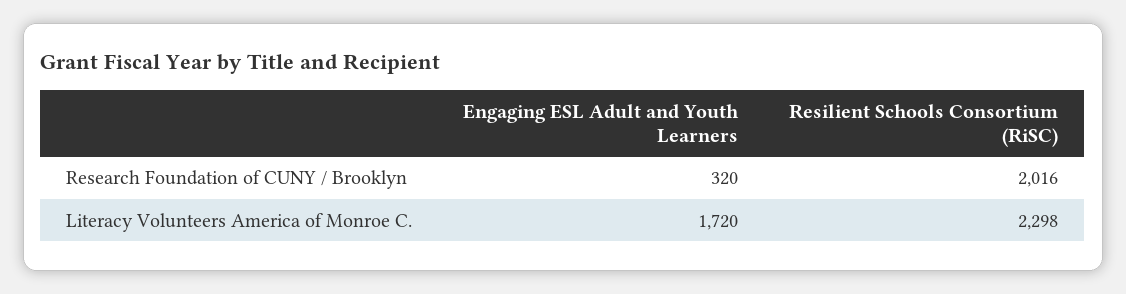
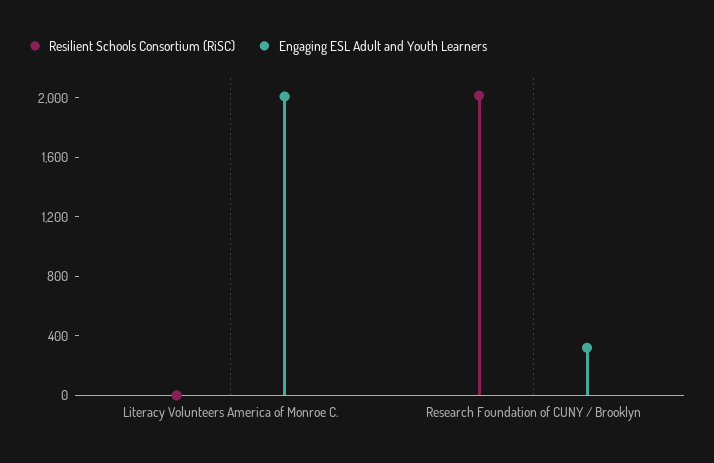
  {
    "Engaging ESL Adult and Youth Learners": {
      "Research Foundation of CUNY / Brooklyn": 320,
-     "Literacy Volunteers America of Monroe C.": 1720
+     "Literacy Volunteers America of Monroe C.": 2000
    },
    "Resilient Schools Consortium (RiSC)": {
      "Research Foundation of CUNY / Brooklyn": 2016,
-     "Literacy Volunteers America of Monroe C.": 2298
+     "Literacy Volunteers America of Monroe C.": 0
    }
  }

